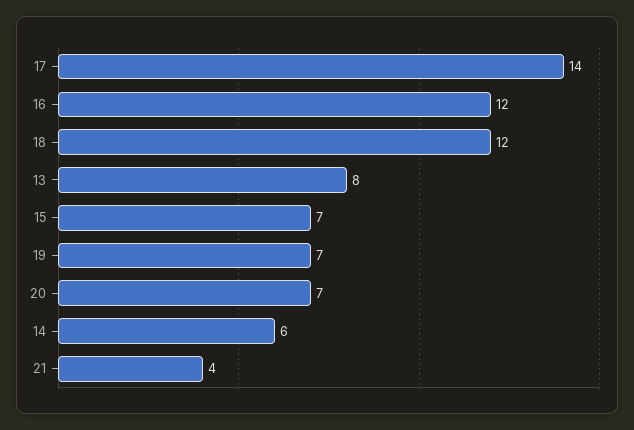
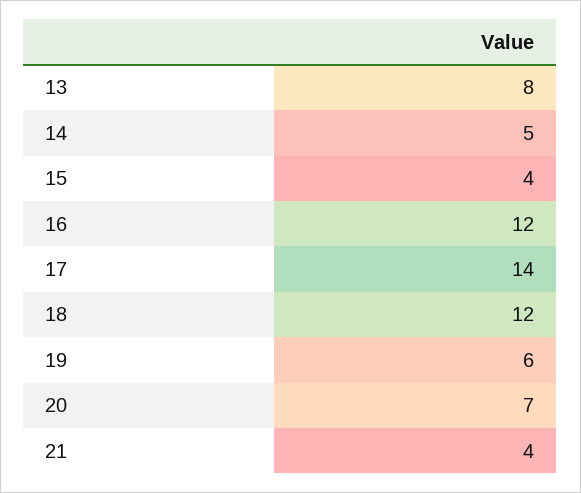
  {
    "17": 14,
    "16": 12,
    "18": 12,
    "13": 8,
-   "15": 7,
+   "15": 4,
-   "19": 7,
+   "19": 6,
    "20": 7,
-   "14": 6,
+   "14": 5,
    "21": 4
  }

